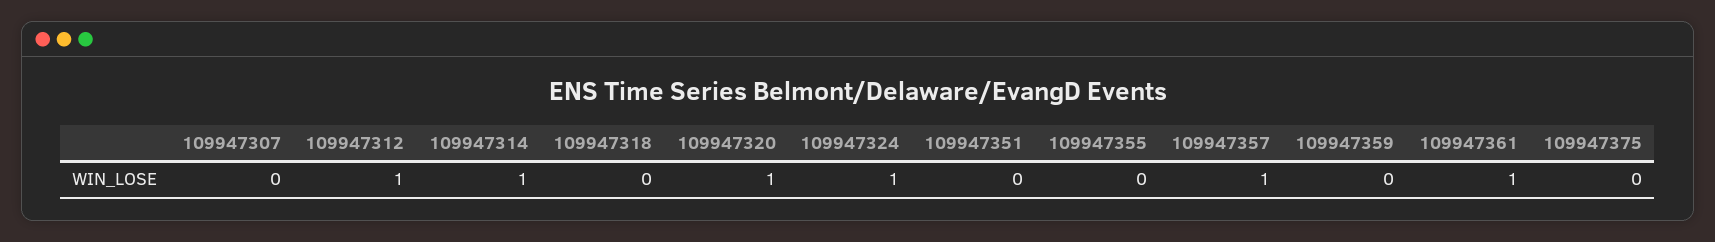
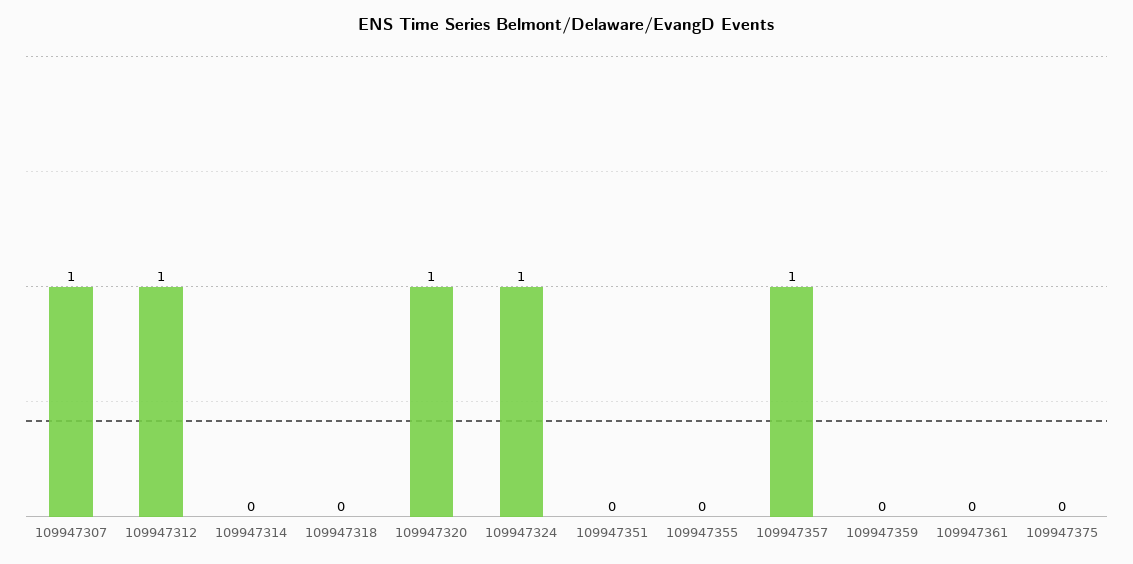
  {
-   "109947307": 0,
+   "109947307": 1,
    "109947312": 1,
-   "109947314": 1,
+   "109947314": 0,
    "109947318": 0,
    "109947320": 1,
    "109947324": 1,
    "109947351": 0,
    "109947355": 0,
    "109947357": 1,
    "109947359": 0,
-   "109947361": 1,
+   "109947361": 0,
    "109947375": 0
  }

